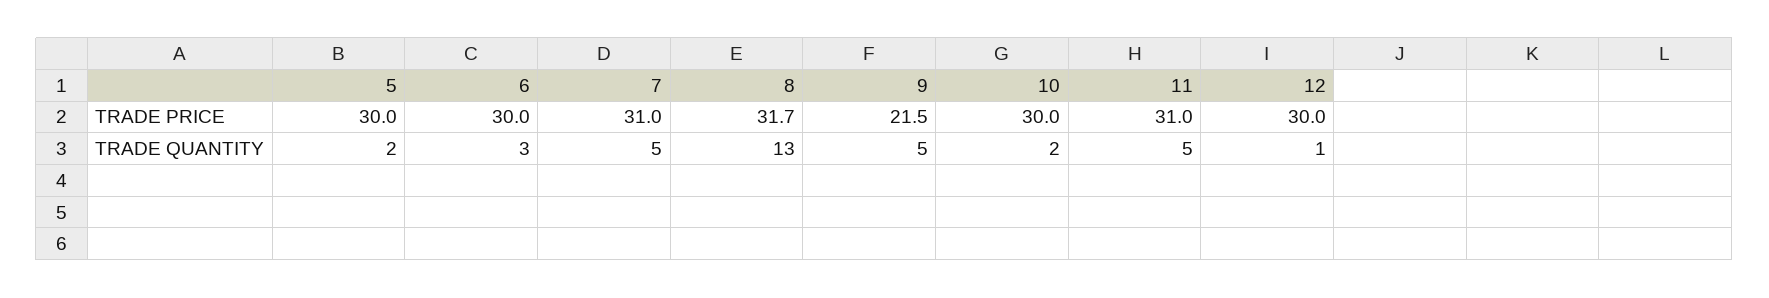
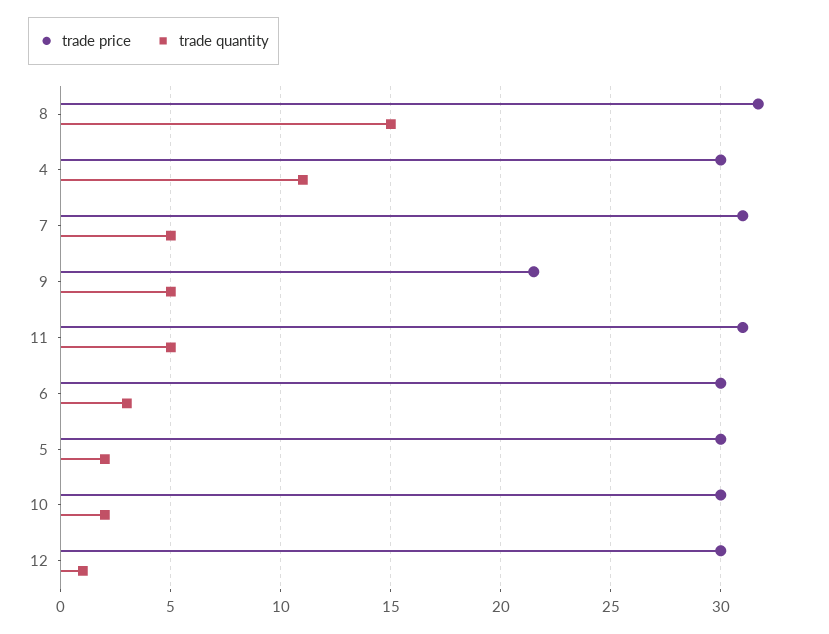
  {
    "TRADE PRICE": {
      "5": 30,
      "6": 30,
      "7": 31,
      "8": 31.7,
      "9": 21.5,
      "10": 30,
      "11": 31,
-     "12": 30
+     "12": 30,
+     "4": 30
    },
    "TRADE QUANTITY": {
      "5": 2,
      "6": 3,
      "7": 5,
-     "8": 13,
+     "8": 15,
      "9": 5,
      "10": 2,
      "11": 5,
-     "12": 1
+     "12": 1,
+     "4": 11
    }
  }

